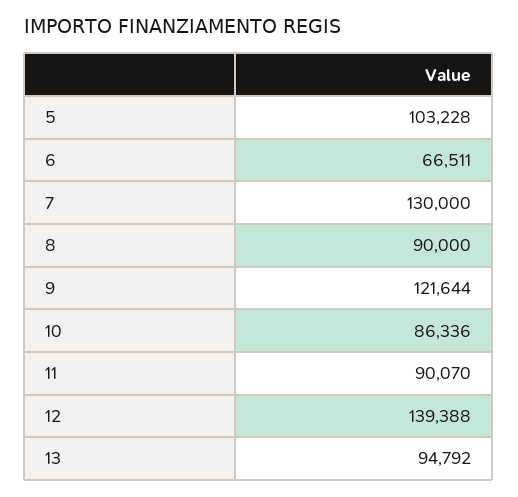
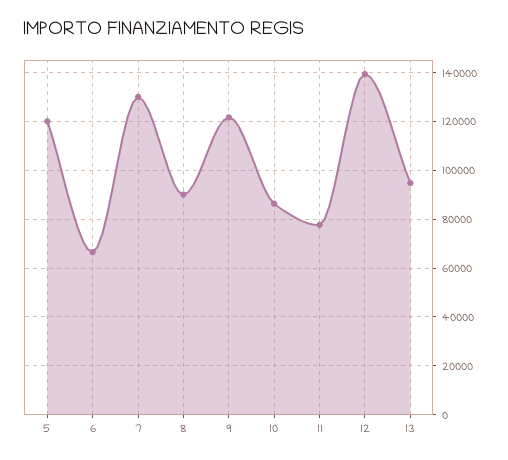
  {
-   "5": 103228,
+   "5": 120000,
    "6": 66511,
    "7": 130000,
    "8": 90000,
    "9": 121644,
    "10": 86336,
-   "11": 90070,
+   "11": 77500,
    "12": 139388,
    "13": 94792
  }

